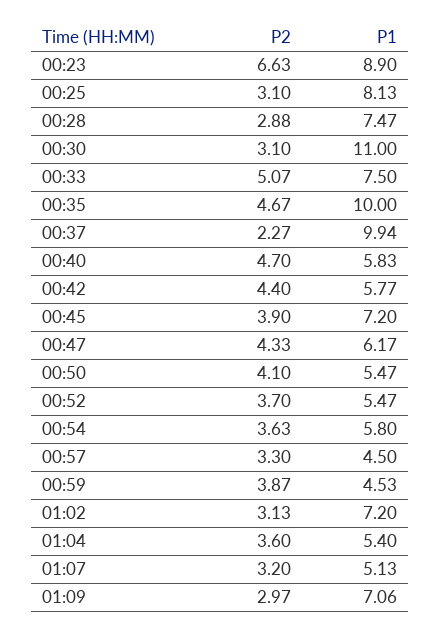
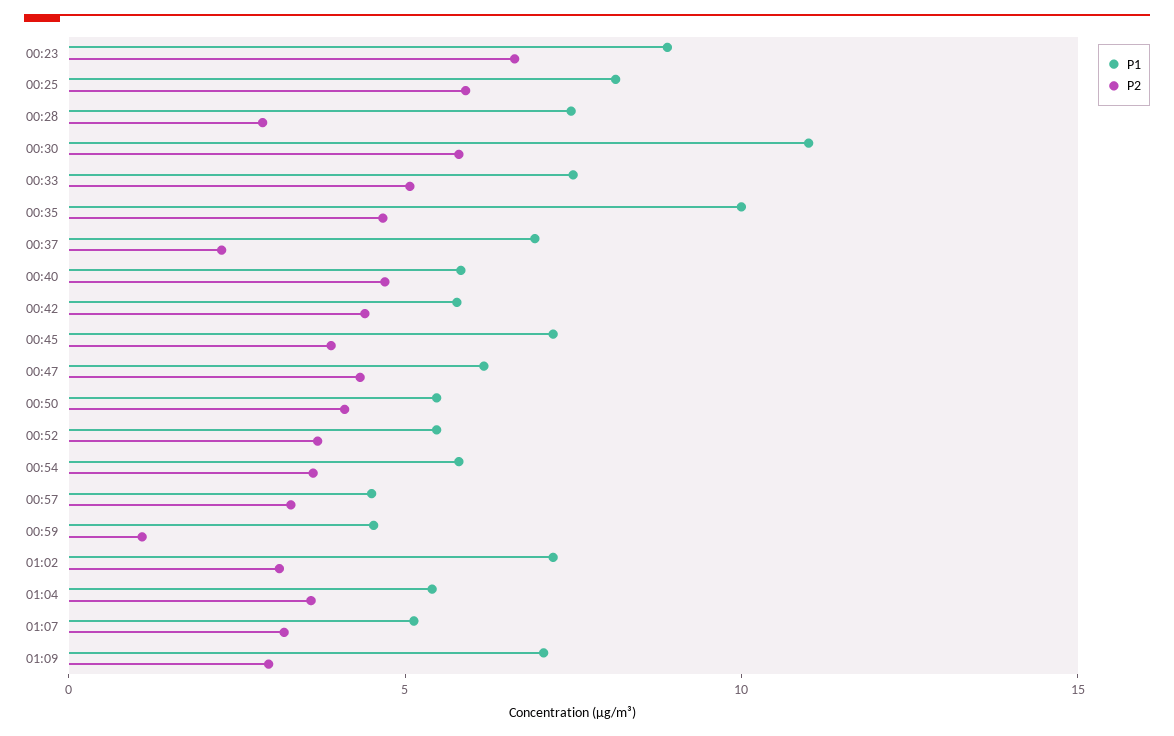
  {
    "P2": {
      "00:23": 6.63,
-     "00:25": 3.1,
+     "00:25": 6,
      "00:28": 2.88,
-     "00:30": 3.1,
+     "00:30": 6,
      "00:33": 5.07,
      "00:35": 4.67,
      "00:37": 2.27,
      "00:40": 4.7,
      "00:42": 4.4,
      "00:45": 3.9,
      "00:47": 4.33,
      "00:50": 4.1,
      "00:52": 3.7,
      "00:54": 3.63,
      "00:57": 3.3,
-     "00:59": 3.87,
+     "00:59": 1,
      "01:02": 3.13,
      "01:04": 3.6,
      "01:07": 3.2,
      "01:09": 2.97
    },
    "P1": {
      "00:23": 8.9,
      "00:25": 8.13,
      "00:28": 7.47,
      "00:30": 11,
      "00:33": 7.5,
      "00:35": 10,
-     "00:37": 9.94,
+     "00:37": 7,
      "00:40": 5.83,
      "00:42": 5.77,
      "00:45": 7.2,
      "00:47": 6.17,
      "00:50": 5.47,
      "00:52": 5.47,
      "00:54": 5.8,
      "00:57": 4.5,
      "00:59": 4.53,
      "01:02": 7.2,
      "01:04": 5.4,
      "01:07": 5.13,
      "01:09": 7.06
    }
  }

